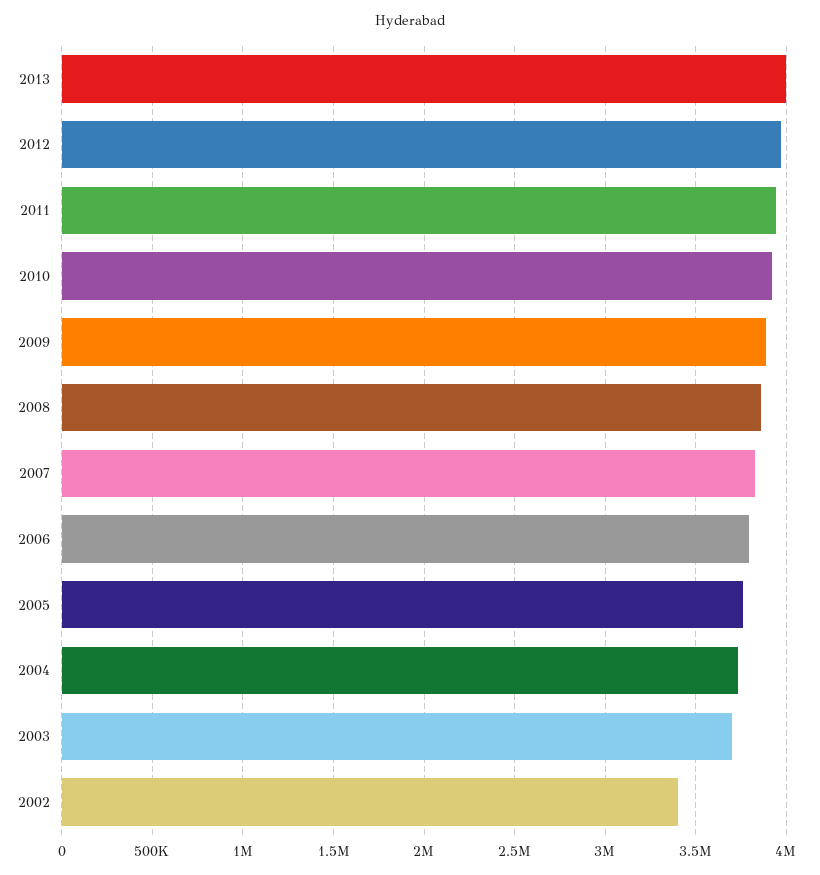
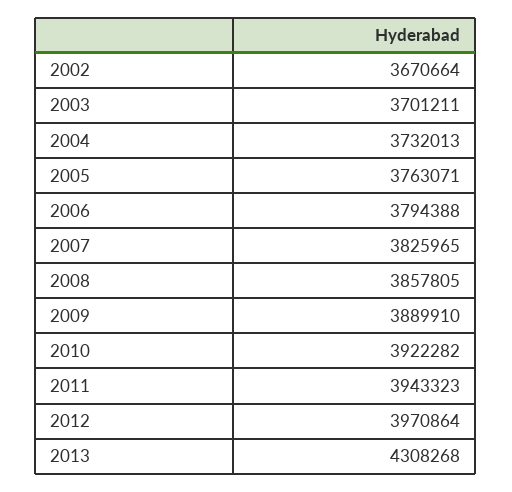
  {
-   "2013": 4000000,
+   "2013": 4308268,
    "2012": 3970864,
    "2011": 3943323,
    "2010": 3922282,
    "2009": 3889910,
    "2008": 3857805,
    "2007": 3825965,
    "2006": 3794388,
    "2005": 3763071,
    "2004": 3732013,
    "2003": 3701211,
-   "2002": 3400000
+   "2002": 3670664
  }

